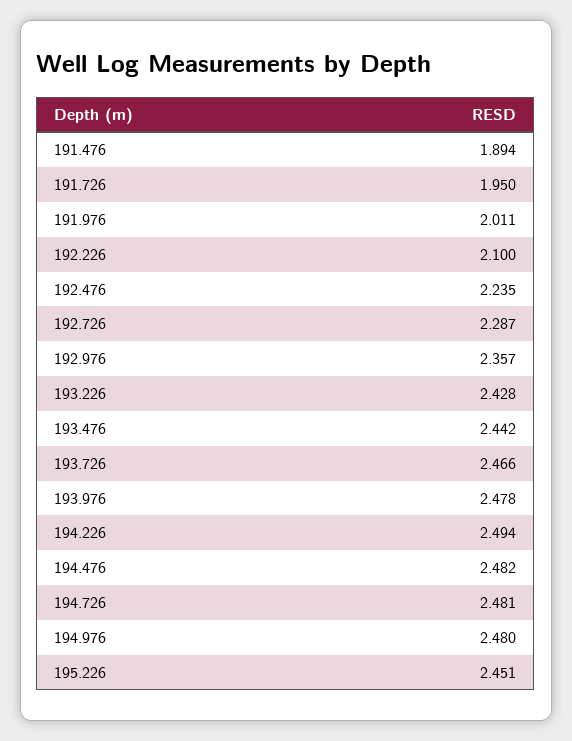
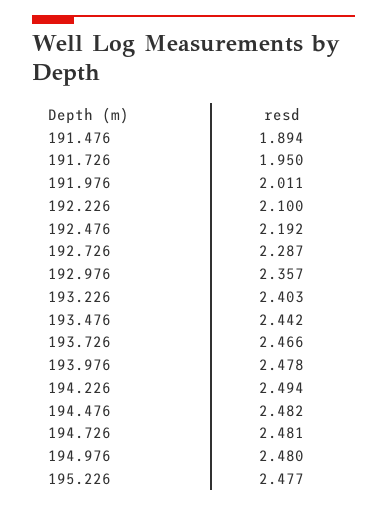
  {
    "191.476": 1.894,
    "191.726": 1.95,
    "191.976": 2.011,
    "192.226": 2.1,
-   "192.476": 2.235,
+   "192.476": 2.192,
    "192.726": 2.287,
    "192.976": 2.357,
-   "193.226": 2.428,
+   "193.226": 2.403,
    "193.476": 2.442,
    "193.726": 2.466,
    "193.976": 2.478,
    "194.226": 2.494,
    "194.476": 2.482,
    "194.726": 2.481,
    "194.976": 2.48,
-   "195.226": 2.451
+   "195.226": 2.477
  }

